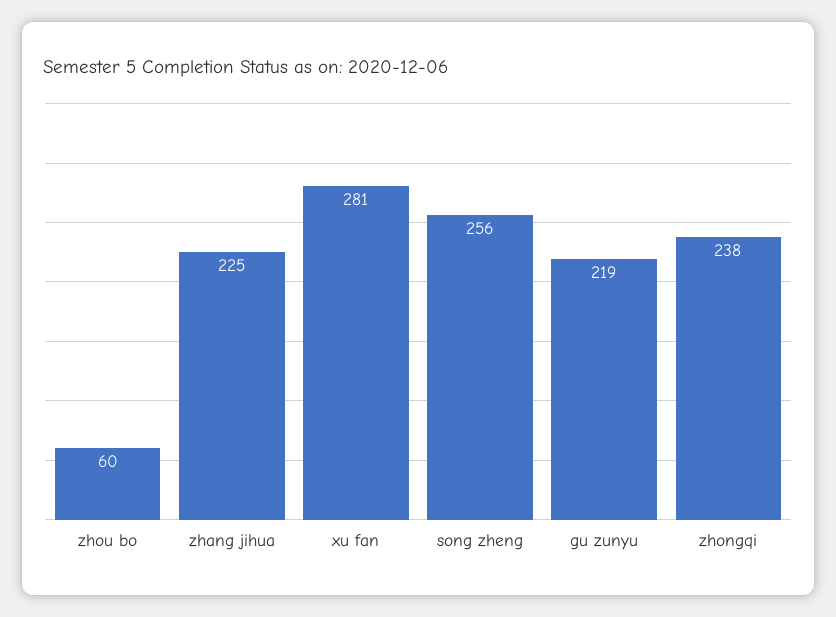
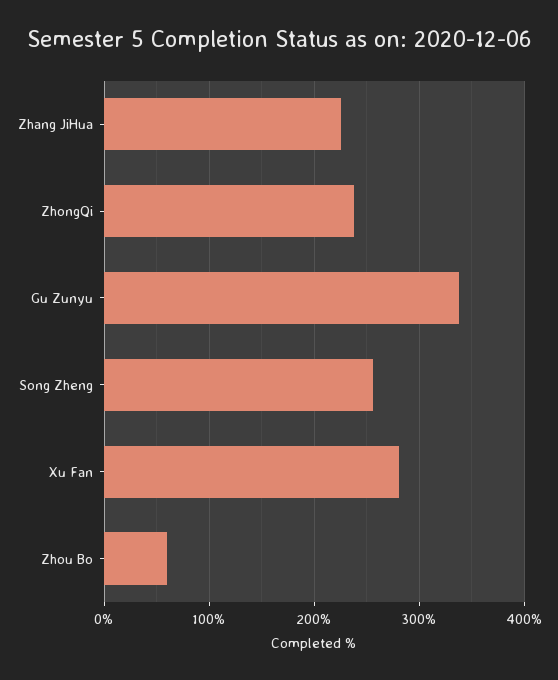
  {
    "zhou bo": 60,
    "zhang jihua": 225,
    "xu fan": 281,
    "song zheng": 256,
-   "gu zunyu": 219,
+   "gu zunyu": 340,
    "zhongqi": 238
  }

